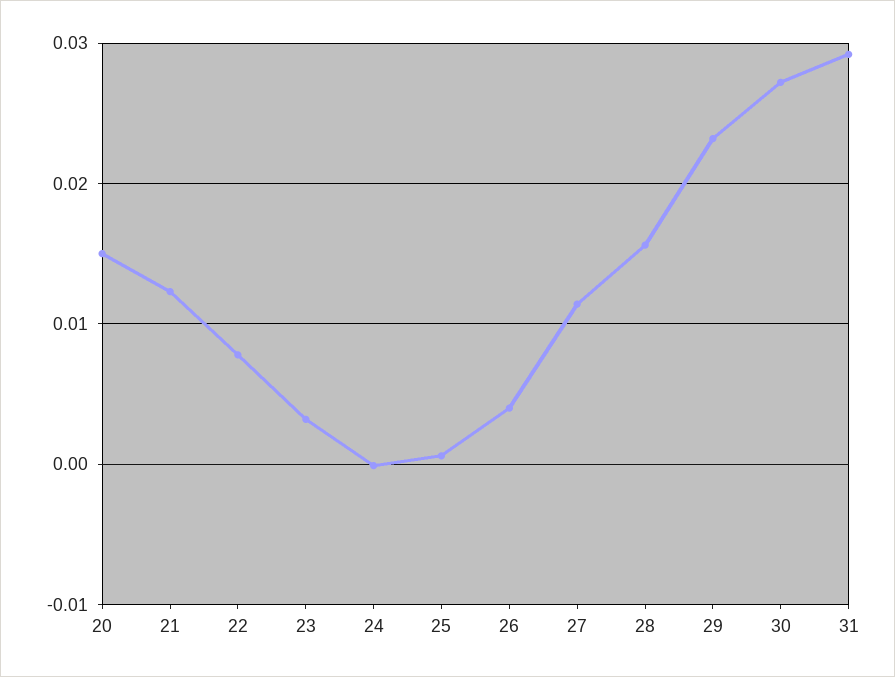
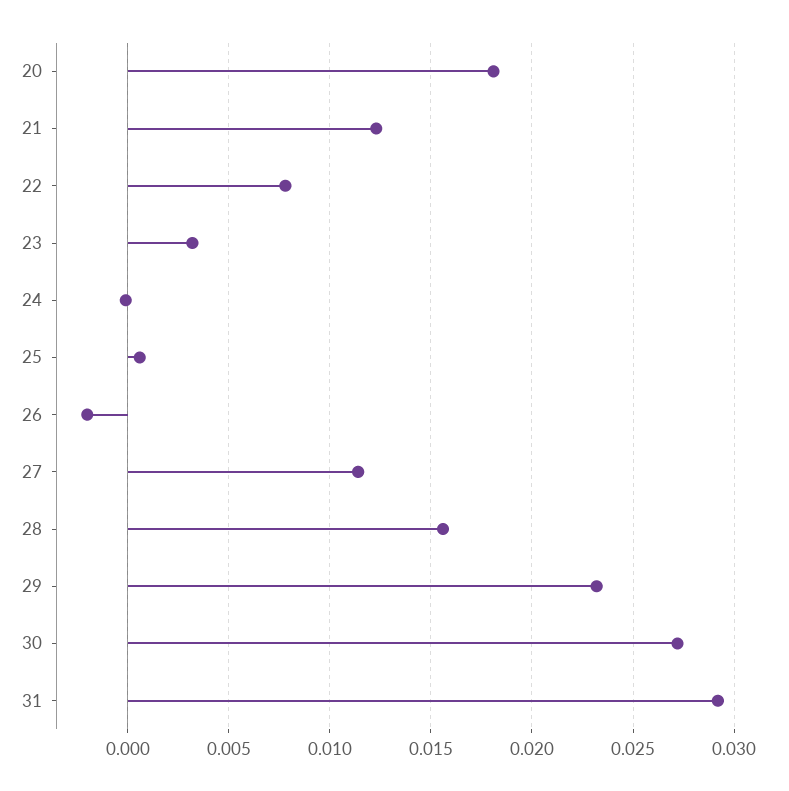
  {
-   "20": 0.015,
+   "20": 0.018,
    "21": 0.0125,
    "22": 0.008,
    "23": 0.003,
    "24": 0,
    "25": 0.0005,
-   "26": 0.004,
+   "26": -0.002,
    "27": 0.0115,
    "28": 0.0155,
    "29": 0.023,
    "30": 0.027,
    "31": 0.029
  }

